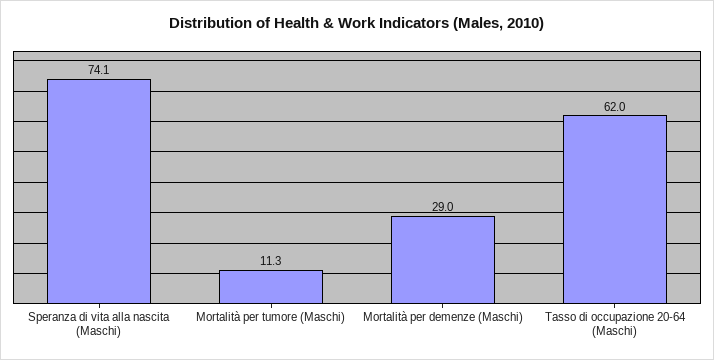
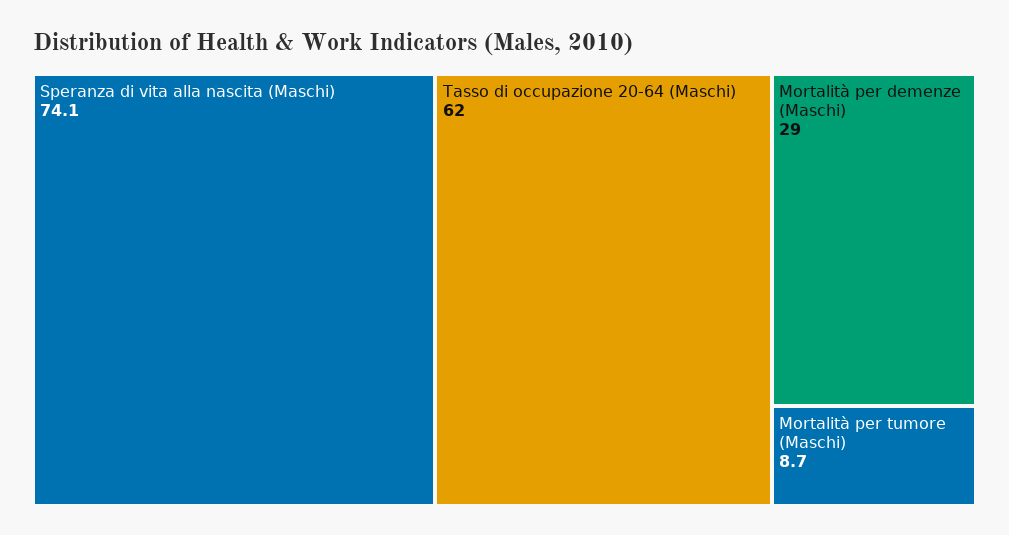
  {
    "Speranza di vita alla nascita (Maschi)": 74.1,
-   "Mortalità per tumore (Maschi)": 11.3,
+   "Mortalità per tumore (Maschi)": 8.7,
    "Mortalità per demenze (Maschi)": 29,
    "Tasso di occupazione 20-64 (Maschi)": 62
  }

